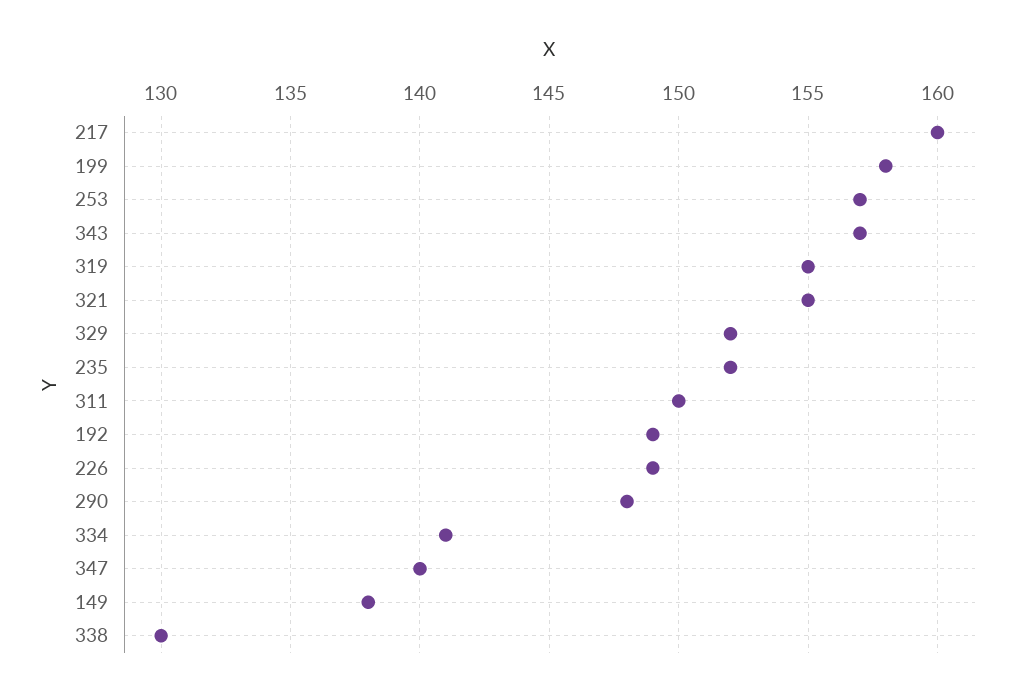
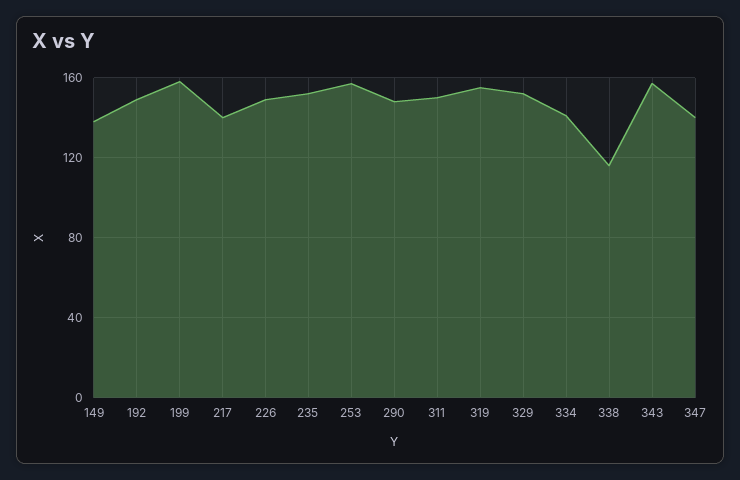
  {
-   "217": 160,
+   "217": 140,
    "199": 158,
    "253": 157,
    "343": 157,
    "319": 155,
-   "321": 155,
    "329": 152,
    "235": 152,
    "311": 150,
    "192": 149,
    "226": 149,
    "290": 148,
    "334": 141,
    "347": 140,
    "149": 138,
-   "338": 130
+   "338": 115
  }

